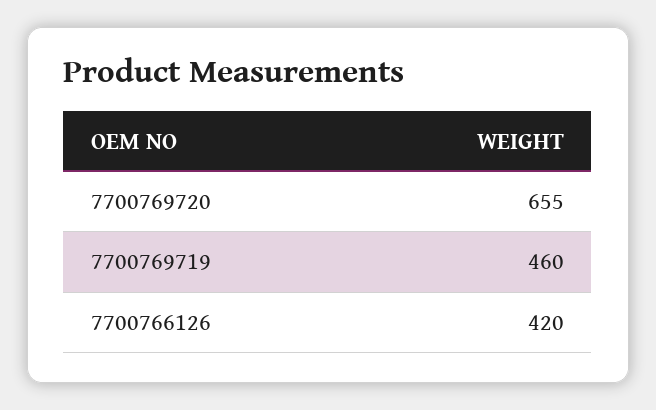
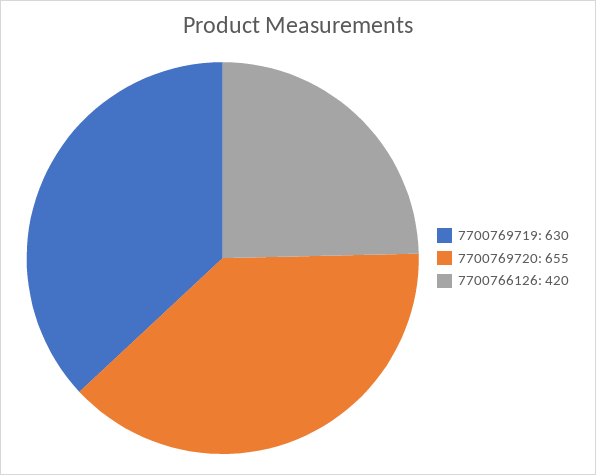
  {
    "7700769720": 655,
-   "7700769719": 460,
+   "7700769719": 630,
    "7700766126": 420
  }

